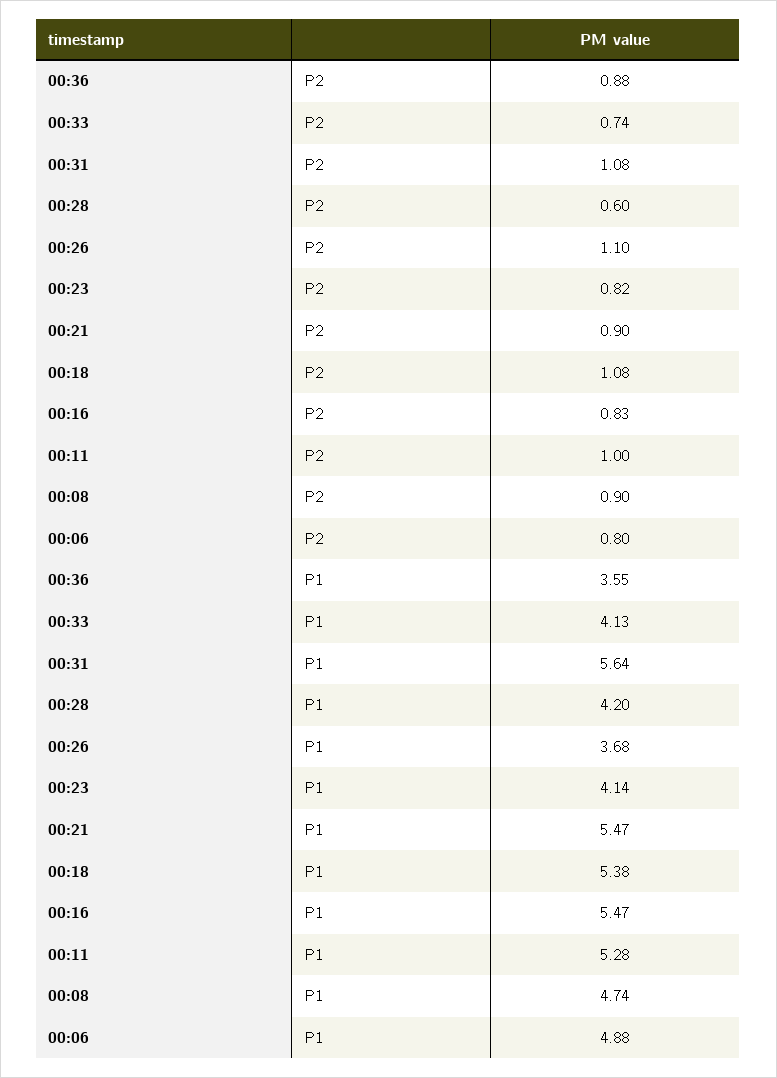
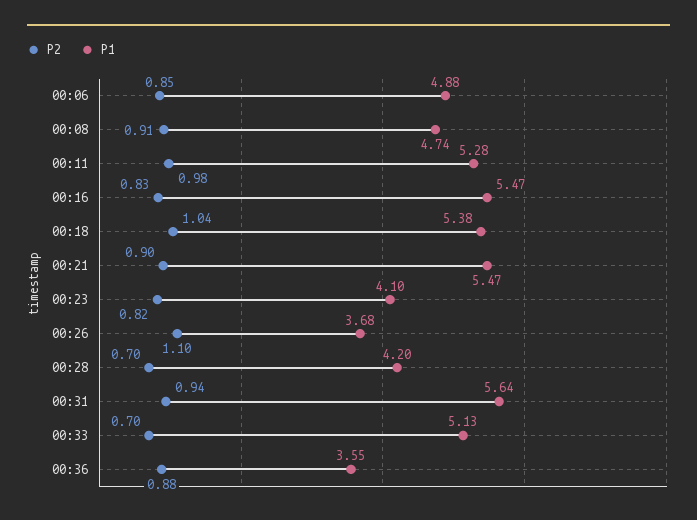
  {
    "P2": {
      "00:36": 0.88,
-     "00:33": 0.74,
+     "00:33": 0.7,
-     "00:31": 1.08,
+     "00:31": 0.94,
-     "00:28": 0.6,
+     "00:28": 0.7,
      "00:26": 1.1,
      "00:23": 0.82,
      "00:21": 0.9,
-     "00:18": 1.08,
+     "00:18": 1.04,
      "00:16": 0.83,
-     "00:11": 1,
+     "00:11": 0.98,
-     "00:08": 0.9,
+     "00:08": 0.91,
-     "00:06": 0.8
+     "00:06": 0.85
    },
    "P1": {
      "00:36": 3.55,
-     "00:33": 4.13,
+     "00:33": 5.13,
      "00:31": 5.64,
      "00:28": 4.2,
      "00:26": 3.68,
-     "00:23": 4.14,
+     "00:23": 4.1,
      "00:21": 5.47,
      "00:18": 5.38,
      "00:16": 5.47,
      "00:11": 5.28,
      "00:08": 4.74,
      "00:06": 4.88
    }
  }

